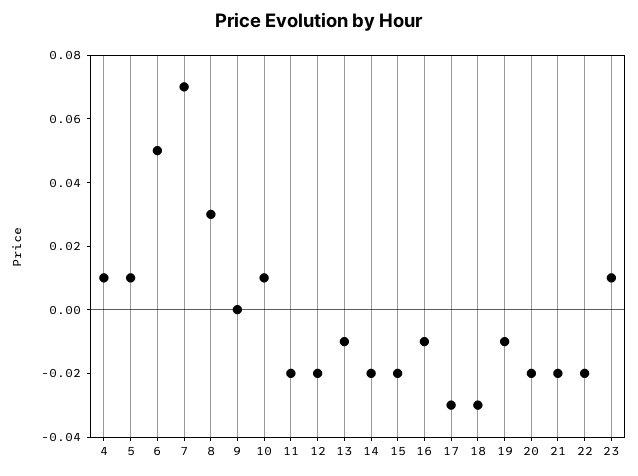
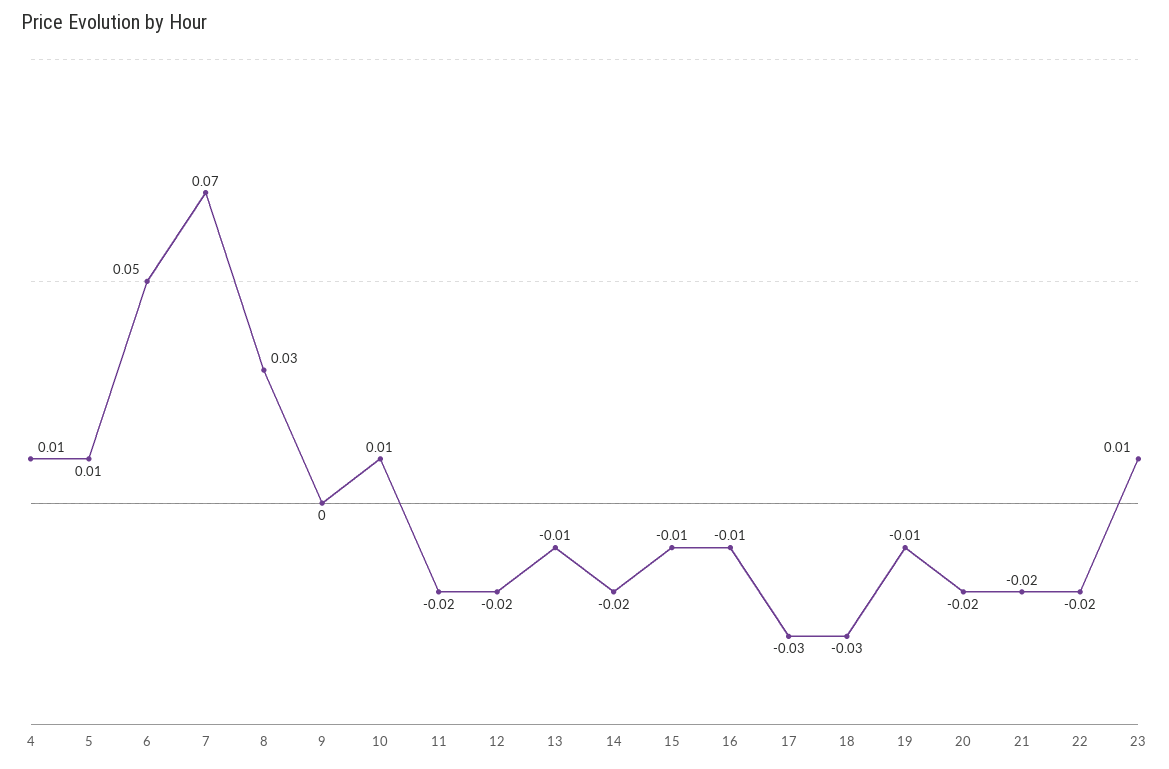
  {
    "4": 0.01,
    "5": 0.01,
    "6": 0.05,
    "7": 0.07,
    "8": 0.03,
    "9": 0,
    "10": 0.01,
    "11": -0.02,
    "12": -0.02,
    "13": -0.01,
    "14": -0.02,
-   "15": -0.02,
+   "15": -0.01,
    "16": -0.01,
    "17": -0.03,
    "18": -0.03,
    "19": -0.01,
    "20": -0.02,
    "21": -0.02,
    "22": -0.02,
    "23": 0.01
  }

